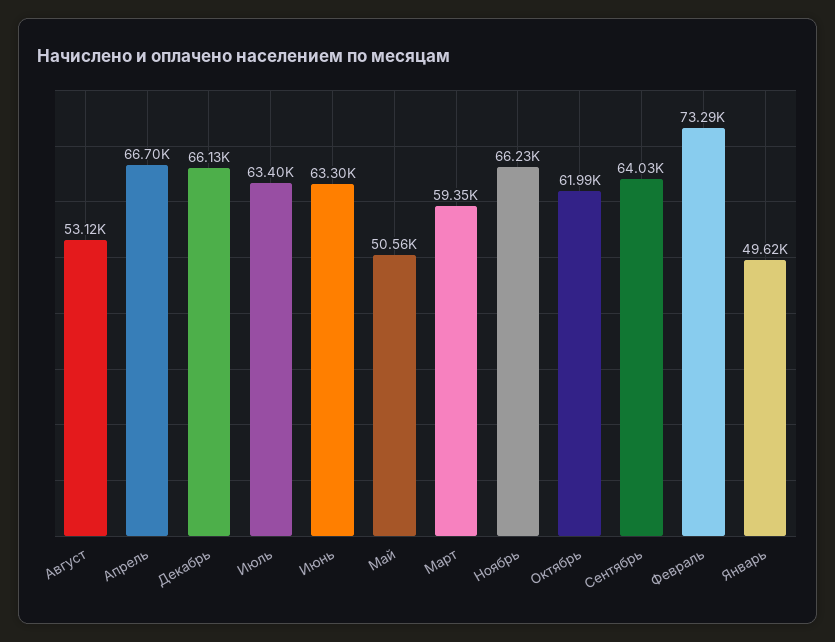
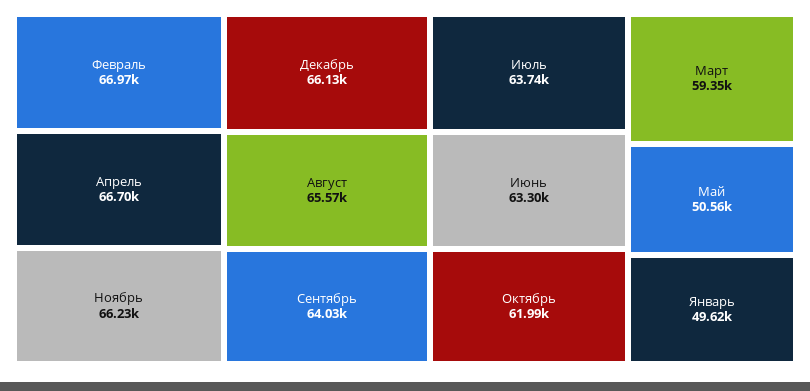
  {
-   "Август": 53120,
+   "Август": 65570,
    "Апрель": 66700,
    "Декабрь": 66130,
-   "Июль": 63400,
+   "Июль": 63740,
    "Июнь": 63300,
    "Май": 50560,
    "Март": 59350,
    "Ноябрь": 66230,
    "Октябрь": 61990,
    "Сентябрь": 64030,
-   "Февраль": 73290,
+   "Февраль": 66970,
    "Январь": 49620
  }

